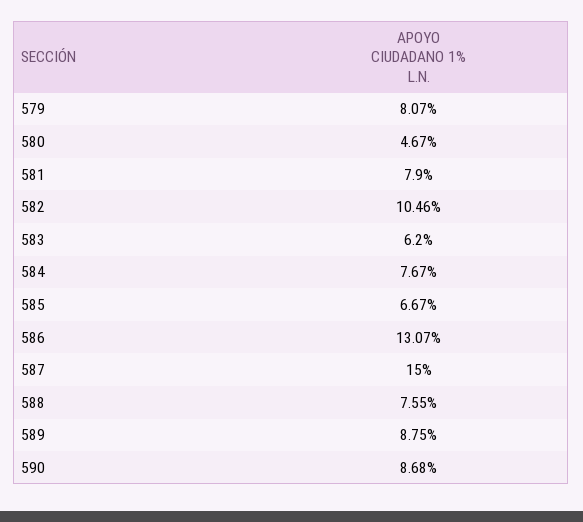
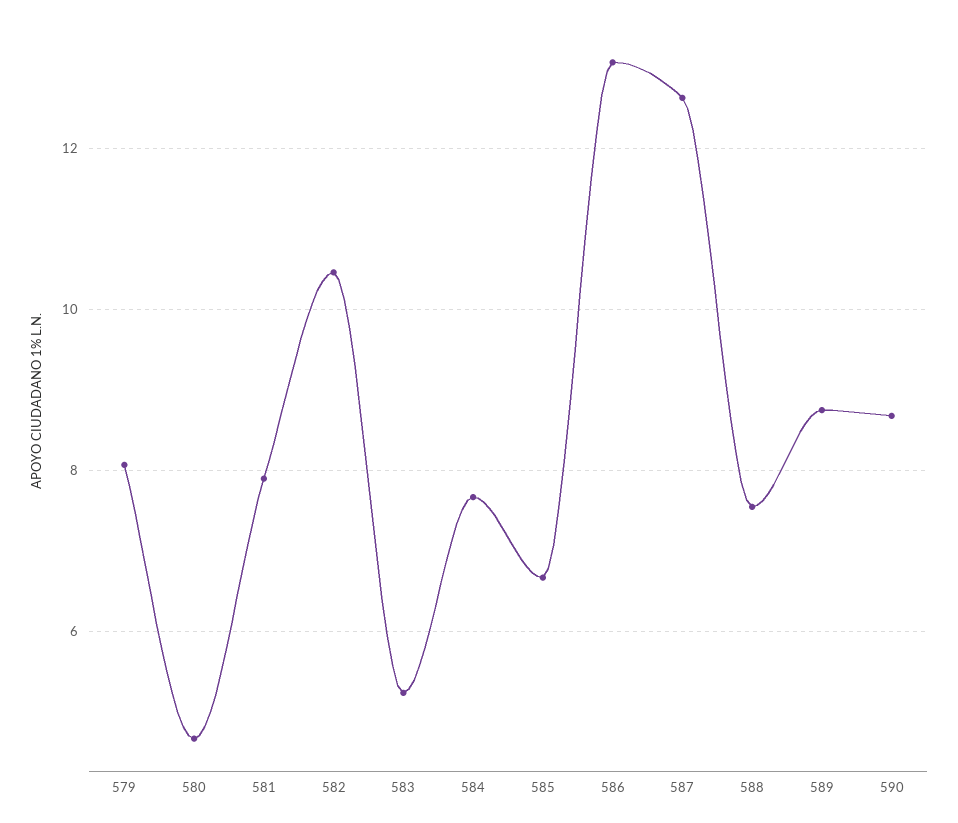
  {
    "579": 8.07,
    "580": 4.67,
    "581": 7.9,
    "582": 10.46,
-   "583": 6.2,
+   "583": 5.2,
    "584": 7.67,
    "585": 6.67,
    "586": 13.07,
-   "587": 15,
+   "587": 12.6,
    "588": 7.55,
    "589": 8.75,
    "590": 8.68
  }

